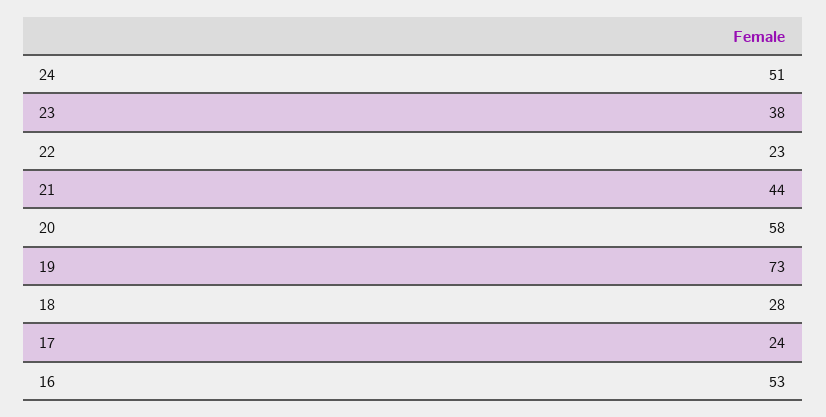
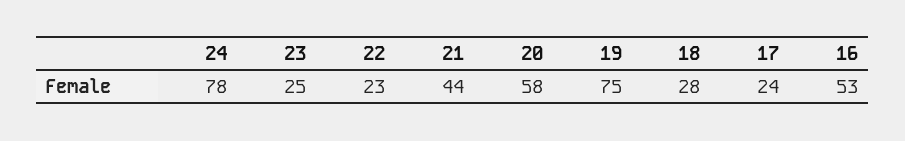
  {
-   "24": 51,
+   "24": 78,
-   "23": 38,
+   "23": 25,
    "22": 23,
    "21": 44,
    "20": 58,
-   "19": 73,
+   "19": 75,
    "18": 28,
    "17": 24,
    "16": 53
  }

